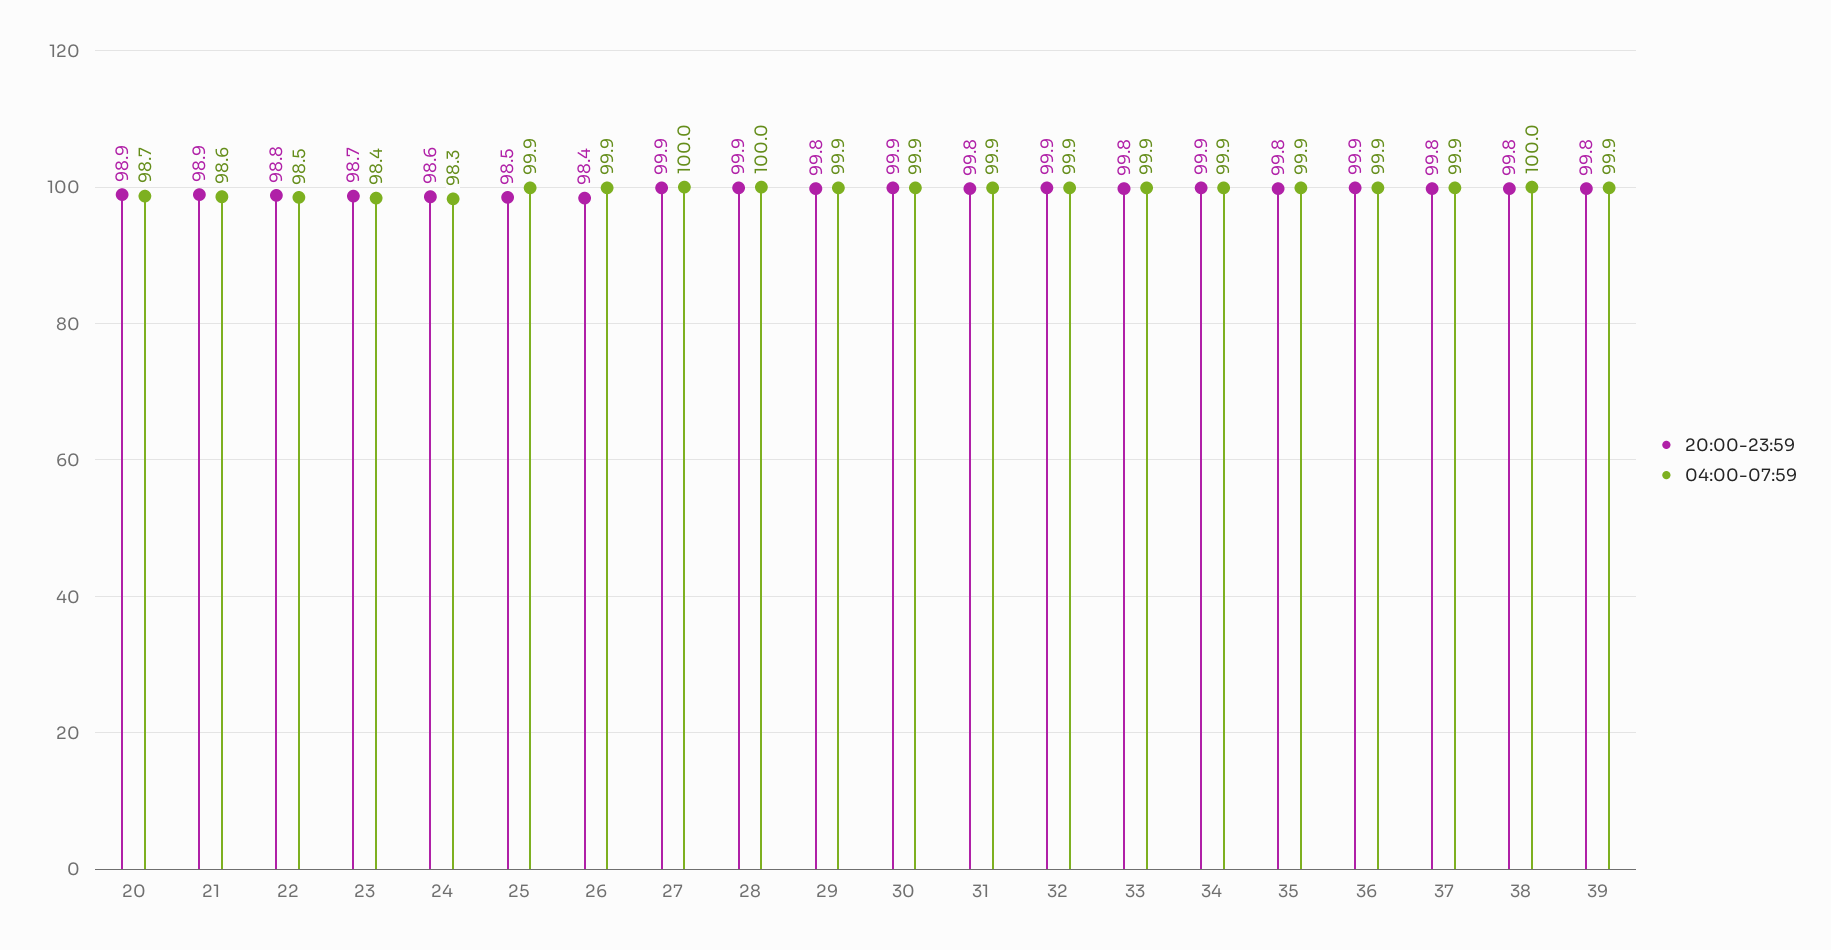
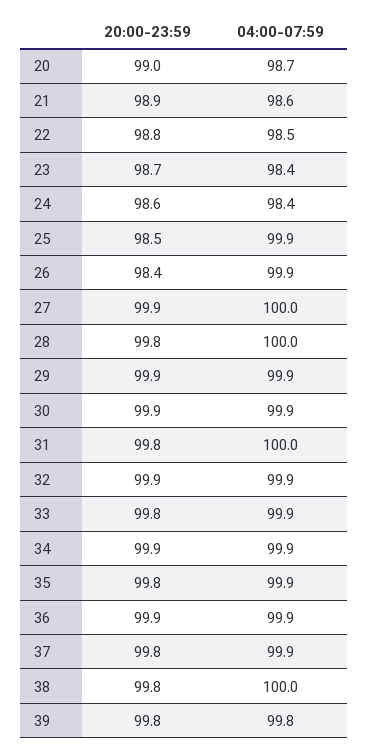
  {
    "20:00-23:59": {
-     "20": 98.9,
+     "20": 99,
      "21": 98.9,
      "22": 98.8,
      "23": 98.7,
      "24": 98.6,
      "25": 98.5,
      "26": 98.4,
      "27": 99.9,
-     "28": 99.9,
+     "28": 99.8,
-     "29": 99.8,
+     "29": 99.9,
      "30": 99.9,
      "31": 99.8,
      "32": 99.9,
      "33": 99.8,
      "34": 99.9,
      "35": 99.8,
      "36": 99.9,
      "37": 99.8,
      "38": 99.8,
      "39": 99.8
    },
    "04:00-07:59": {
      "20": 98.7,
      "21": 98.6,
      "22": 98.5,
      "23": 98.4,
-     "24": 98.3,
+     "24": 98.4,
      "25": 99.9,
      "26": 99.9,
      "27": 100,
      "28": 100,
      "29": 99.9,
      "30": 99.9,
-     "31": 99.9,
+     "31": 100,
      "32": 99.9,
      "33": 99.9,
      "34": 99.9,
      "35": 99.9,
      "36": 99.9,
      "37": 99.9,
      "38": 100,
-     "39": 99.9
+     "39": 99.8
    }
  }

